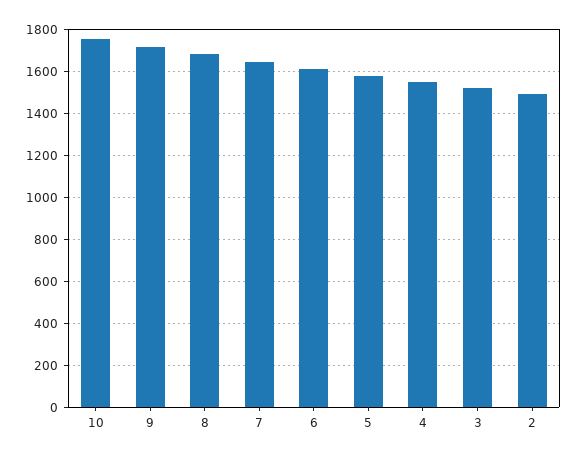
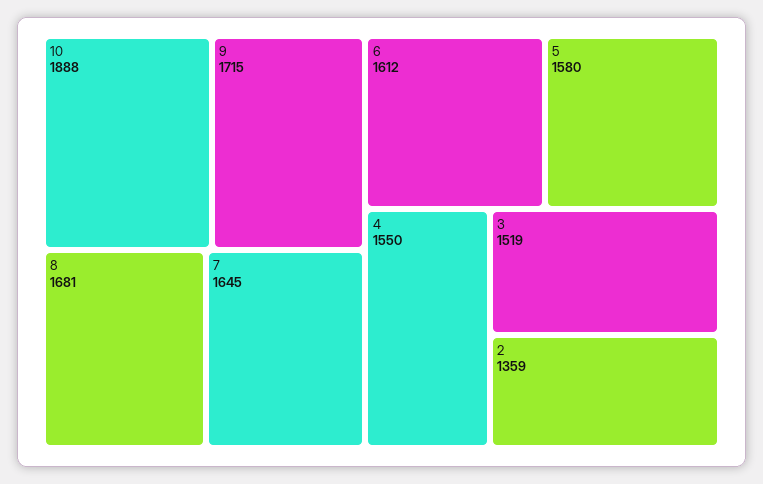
  {
-   "10": 1750,
+   "10": 1888,
    "9": 1715,
    "8": 1681,
    "7": 1645,
    "6": 1612,
    "5": 1580,
    "4": 1550,
    "3": 1519,
-   "2": 1500
+   "2": 1359
  }

